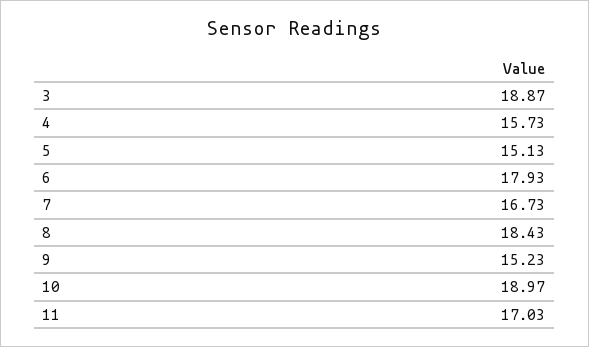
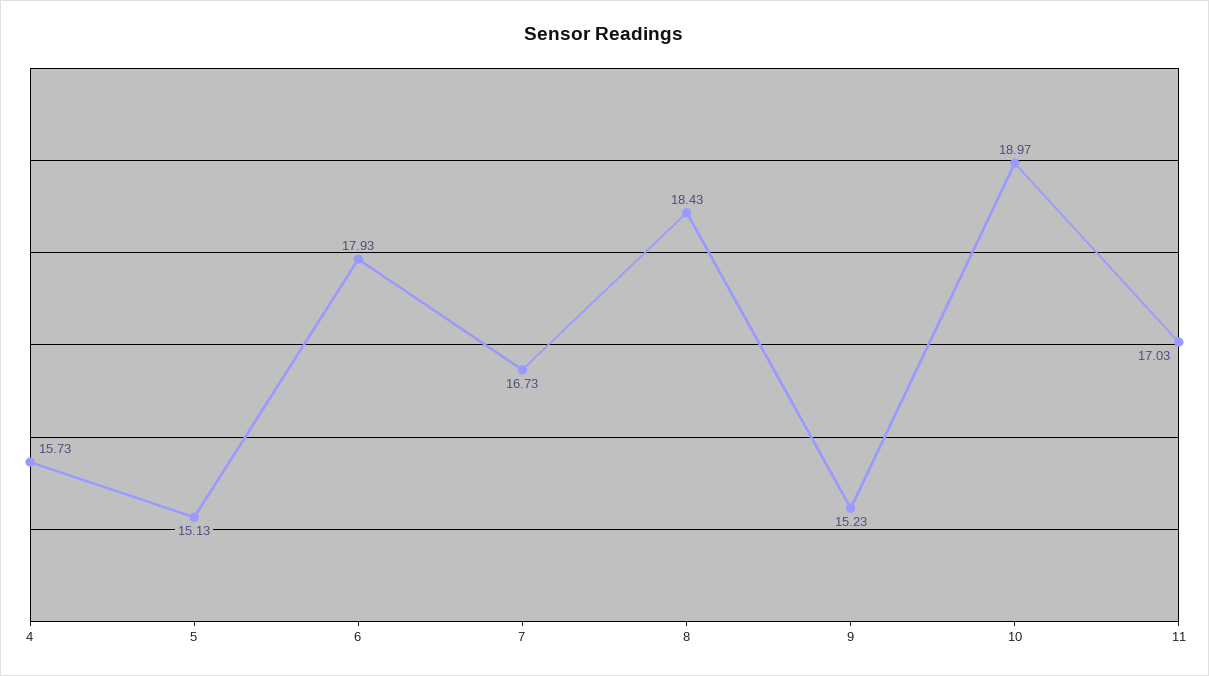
  {
-   "3": 18.87,
    "4": 15.73,
    "5": 15.13,
    "6": 17.93,
    "7": 16.73,
    "8": 18.43,
    "9": 15.23,
    "10": 18.97,
    "11": 17.03
  }

